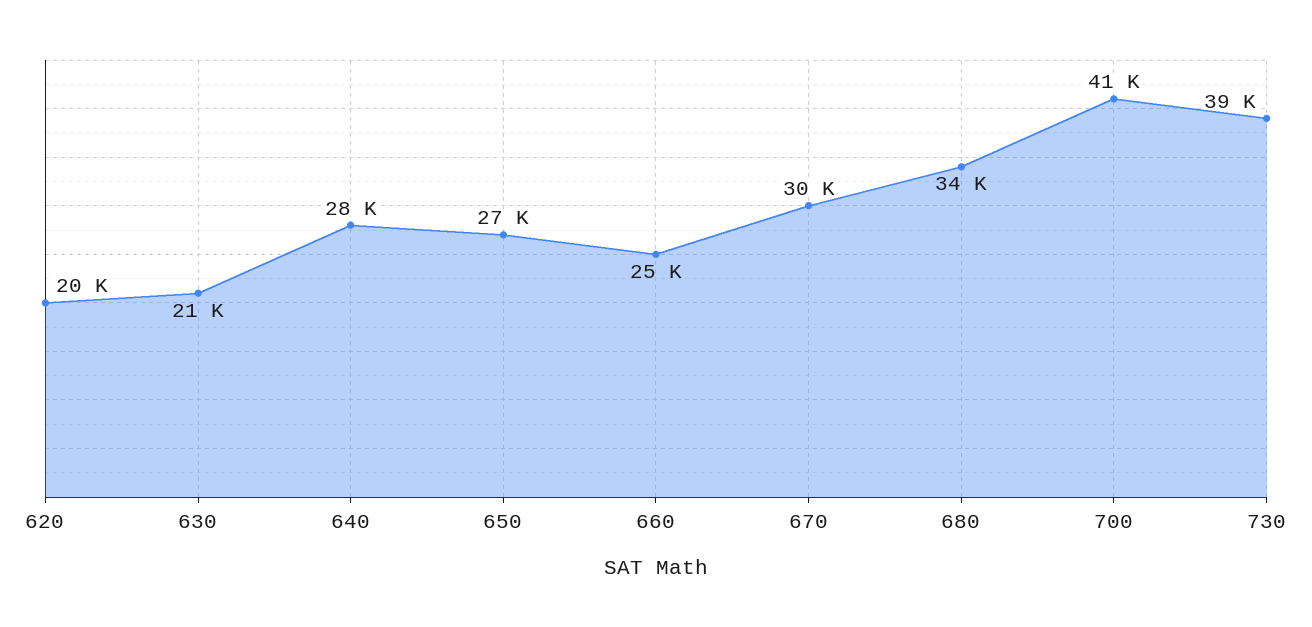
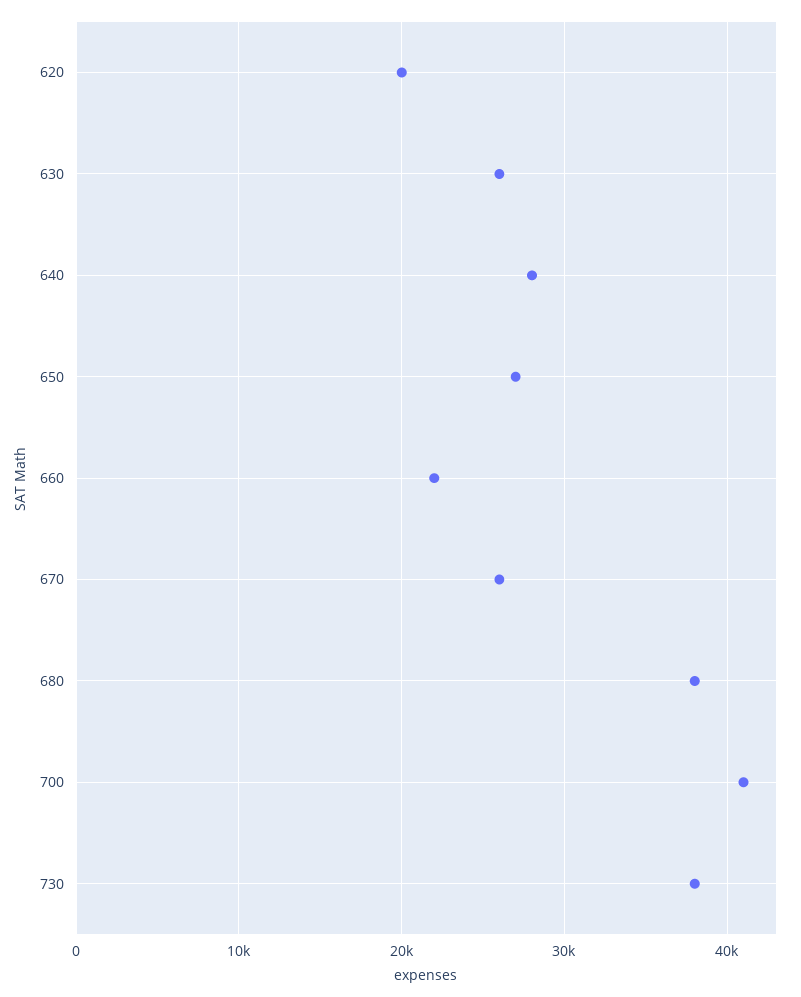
  {
    "620": 20000,
-   "630": 21000,
+   "630": 26000,
    "640": 28000,
    "650": 27000,
-   "660": 25000,
+   "660": 22000,
-   "670": 30000,
+   "670": 26000,
-   "680": 34000,
+   "680": 38000,
    "700": 41000,
-   "730": 39000
+   "730": 38000
  }

